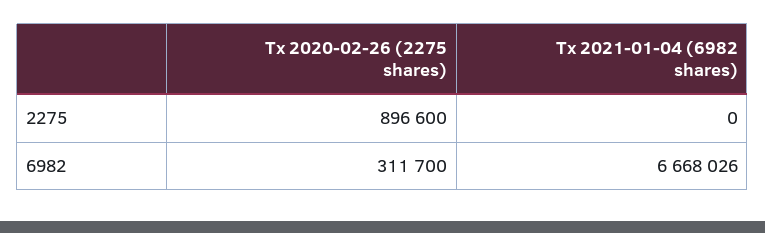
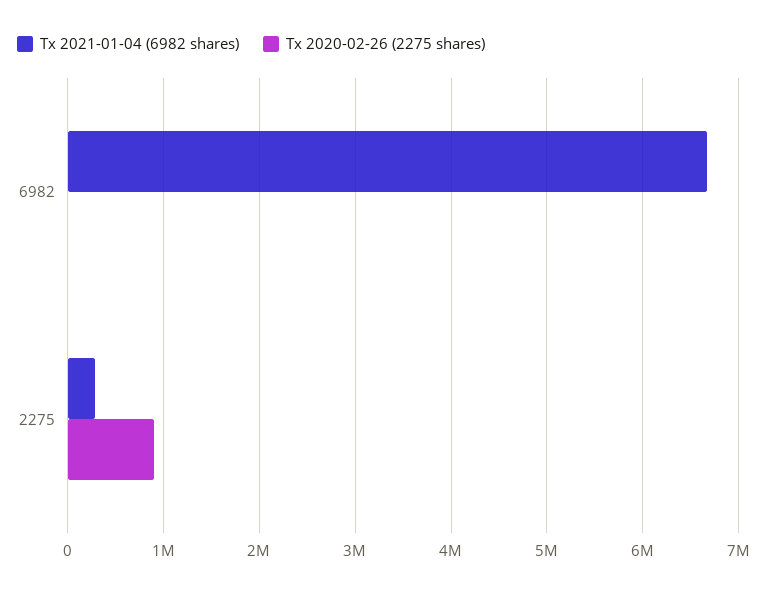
  {
    "Tx 2020-02-26 (2275 shares)": {
      "2275": 896600,
-     "6982": 311700
+     "6982": 0
    },
    "Tx 2021-01-04 (6982 shares)": {
-     "2275": 0,
+     "2275": 300000,
      "6982": 6668026
    }
  }

